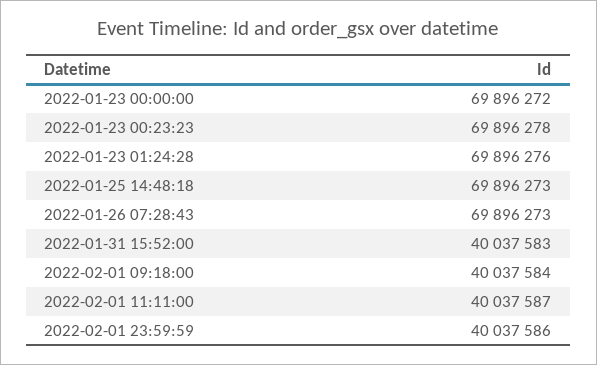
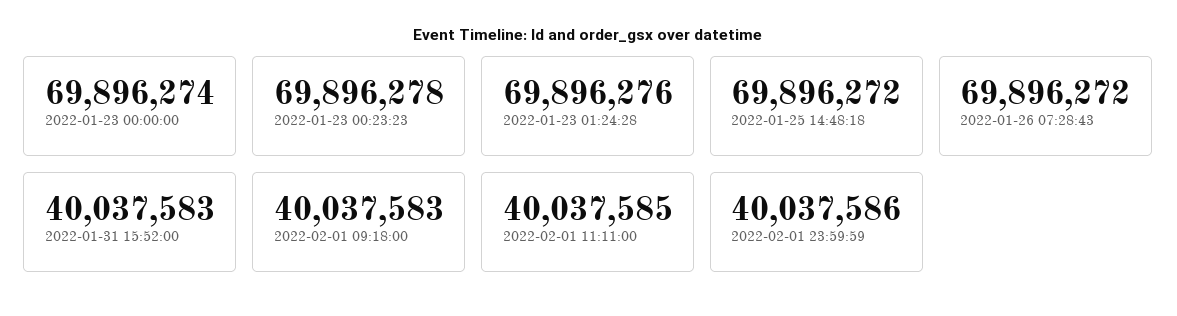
  {
-   "2022-01-23 00:00:00": 69896272,
+   "2022-01-23 00:00:00": 69896274,
    "2022-01-23 00:23:23": 69896278,
    "2022-01-23 01:24:28": 69896276,
-   "2022-01-25 14:48:18": 69896273,
+   "2022-01-25 14:48:18": 69896272,
-   "2022-01-26 07:28:43": 69896273,
+   "2022-01-26 07:28:43": 69896272,
    "2022-01-31 15:52:00": 40037583,
-   "2022-02-01 09:18:00": 40037584,
+   "2022-02-01 09:18:00": 40037583,
-   "2022-02-01 11:11:00": 40037587,
+   "2022-02-01 11:11:00": 40037585,
    "2022-02-01 23:59:59": 40037586
  }

